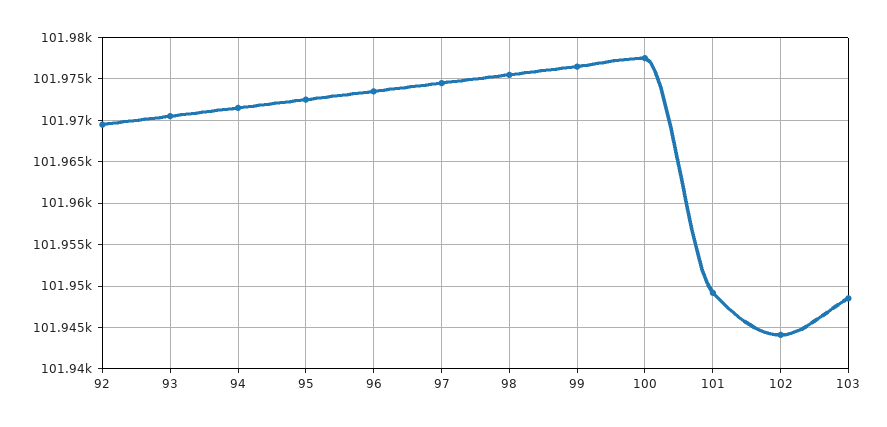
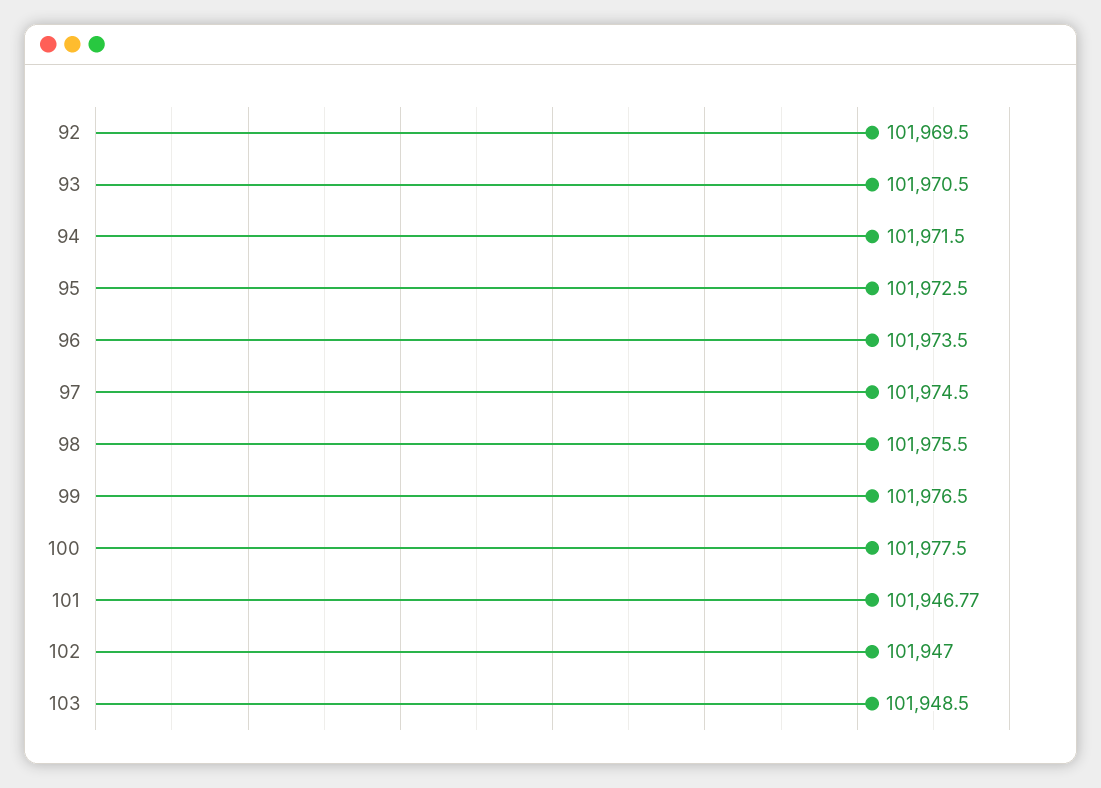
  {
    "92": 101969.5,
    "93": 101970.5,
    "94": 101971.5,
    "95": 101972.5,
    "96": 101973.5,
    "97": 101974.5,
    "98": 101975.5,
    "99": 101976.5,
    "100": 101977.5,
-   "101": 101949,
+   "101": 101946.77,
-   "102": 101944,
+   "102": 101947,
    "103": 101948.5
  }

